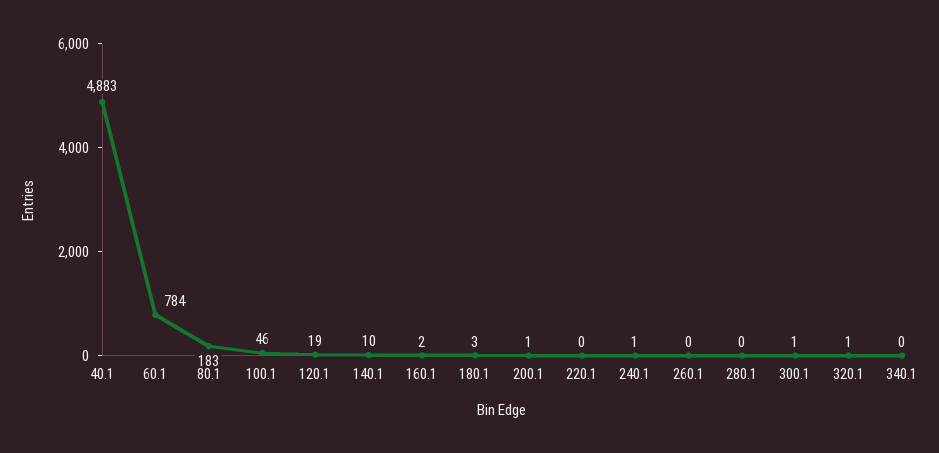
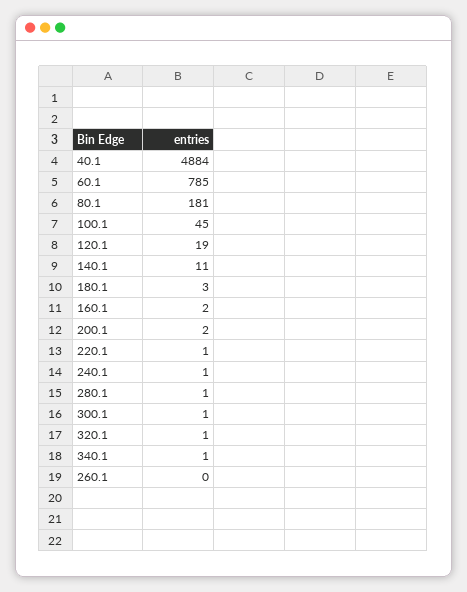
  {
-   "40.1": 4883,
+   "40.1": 4884,
-   "60.1": 784,
+   "60.1": 785,
-   "80.1": 183,
+   "80.1": 181,
-   "100.1": 46,
+   "100.1": 45,
    "120.1": 19,
-   "140.1": 10,
+   "140.1": 11,
    "160.1": 2,
    "180.1": 3,
-   "200.1": 1,
+   "200.1": 2,
-   "220.1": 0,
+   "220.1": 1,
    "240.1": 1,
    "260.1": 0,
-   "280.1": 0,
+   "280.1": 1,
    "300.1": 1,
    "320.1": 1,
-   "340.1": 0
+   "340.1": 1
  }

